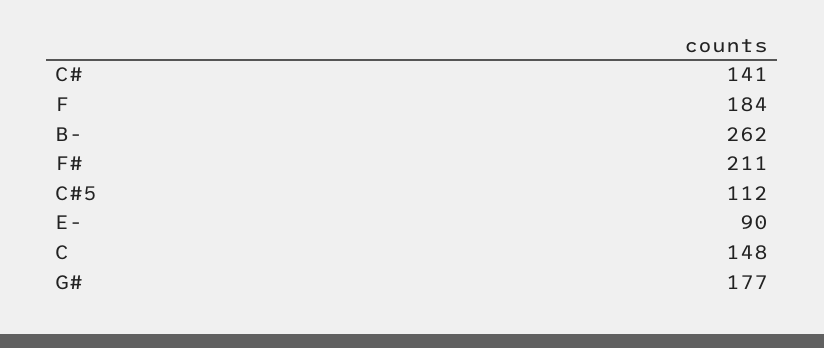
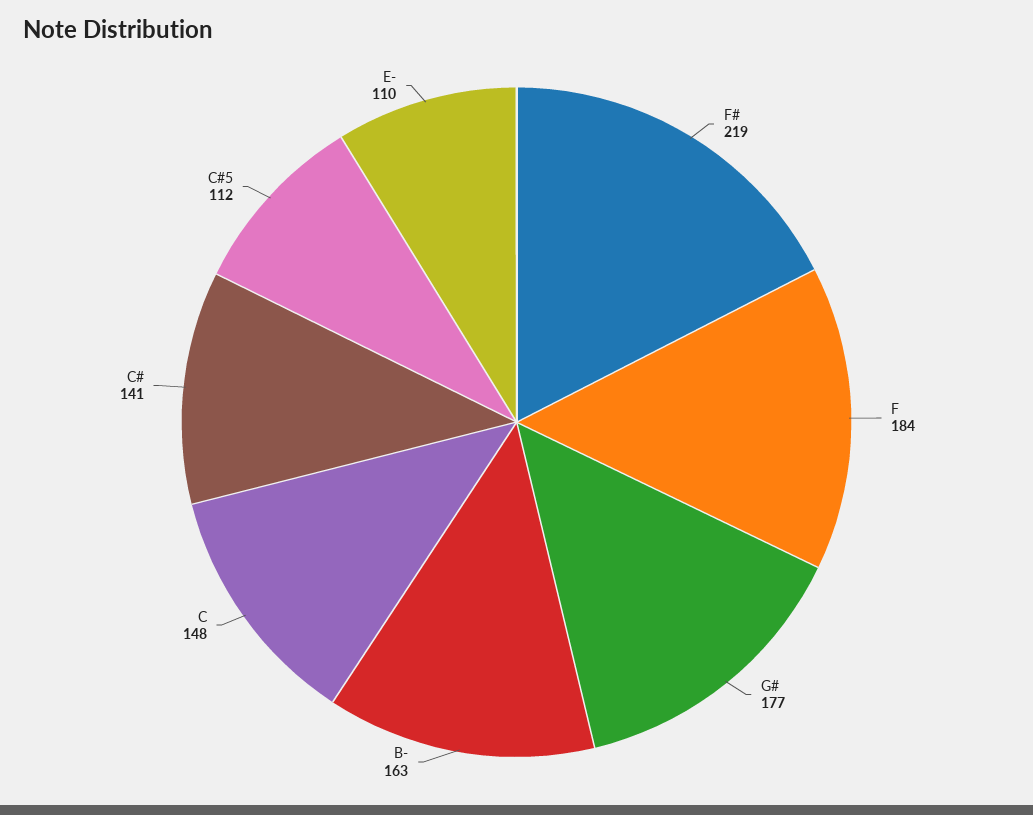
  {
    "C#": 141,
    "F": 184,
-   "B-": 262,
+   "B-": 163,
-   "F#": 211,
+   "F#": 219,
    "C#5": 112,
-   "E-": 90,
+   "E-": 110,
    "C": 148,
    "G#": 177
  }

